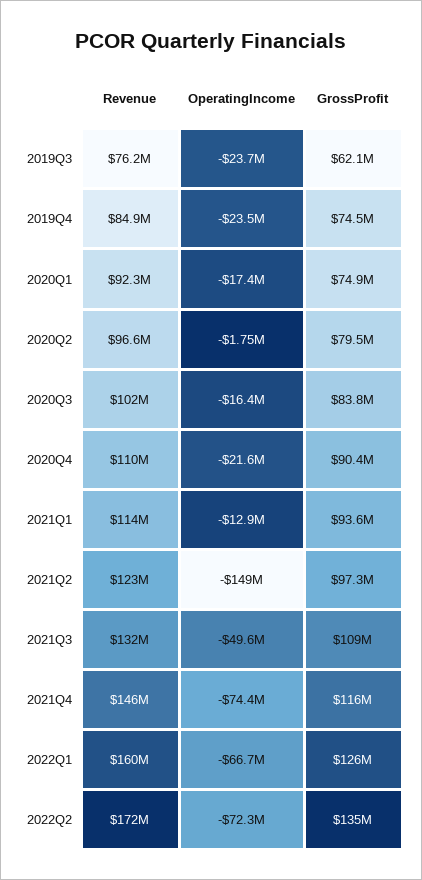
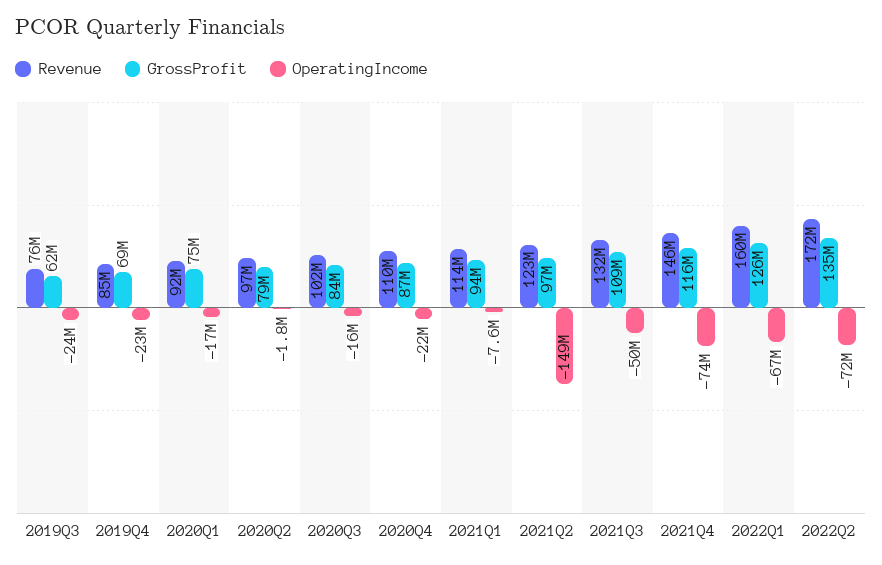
  {
    "Revenue": {
      "2019Q3": 76200000,
      "2019Q4": 84900000,
      "2020Q1": 92300000,
      "2020Q2": 96600000,
      "2020Q3": 102000000,
      "2020Q4": 110000000,
      "2021Q1": 114000000,
      "2021Q2": 123000000,
      "2021Q3": 132000000,
      "2021Q4": 146000000,
      "2022Q1": 160000000,
      "2022Q2": 172000000
    },
    "OperatingIncome": {
      "2019Q3": -23700000,
      "2019Q4": -23500000,
      "2020Q1": -17400000,
      "2020Q2": -1750000,
      "2020Q3": -16400000,
      "2020Q4": -21600000,
-     "2021Q1": -12900000,
+     "2021Q1": -7600000,
      "2021Q2": -149000000,
      "2021Q3": -49600000,
      "2021Q4": -74400000,
      "2022Q1": -66700000,
      "2022Q2": -72300000
    },
    "GrossProfit": {
      "2019Q3": 62100000,
-     "2019Q4": 74500000,
+     "2019Q4": 69000000,
      "2020Q1": 74900000,
      "2020Q2": 79500000,
      "2020Q3": 83800000,
-     "2020Q4": 90400000,
+     "2020Q4": 87000000,
      "2021Q1": 93600000,
      "2021Q2": 97300000,
      "2021Q3": 109000000,
      "2021Q4": 116000000,
      "2022Q1": 126000000,
      "2022Q2": 135000000
    }
  }

